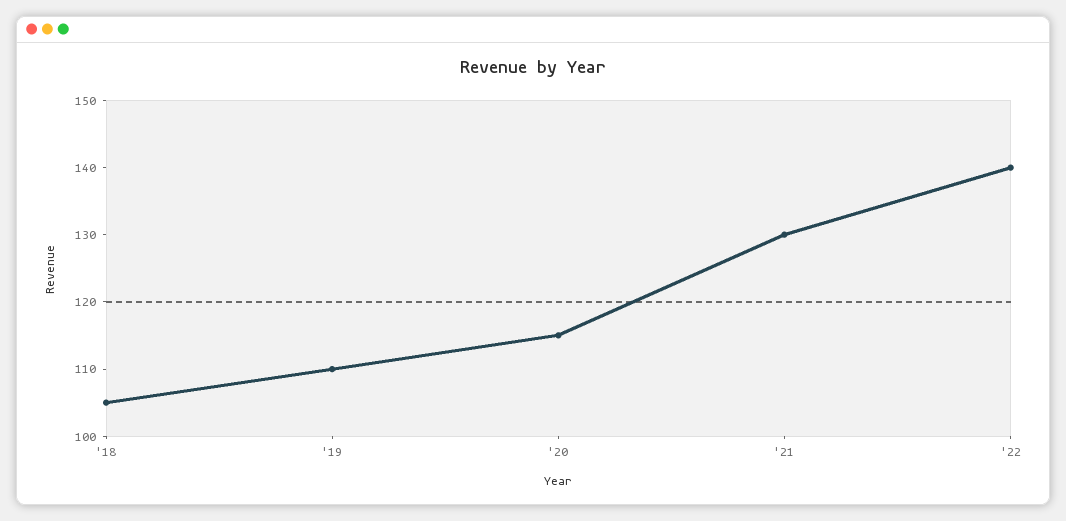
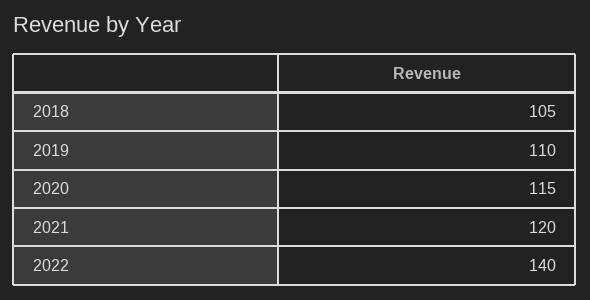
  {
    "'18": 105,
    "'19": 110,
    "'20": 115,
-   "'21": 130,
+   "'21": 120,
    "'22": 140
  }

